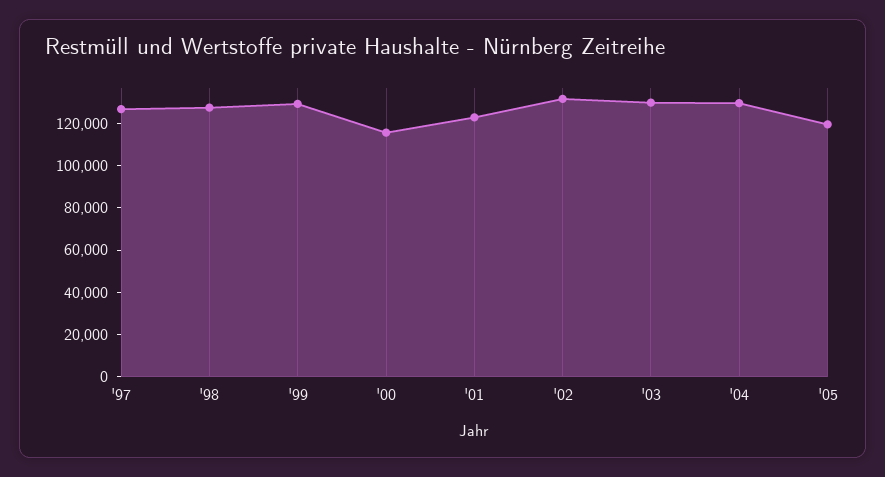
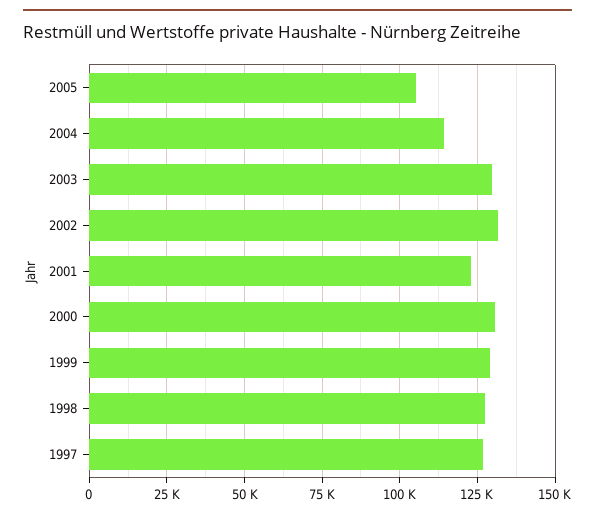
  {
    "'97": 127500,
    "'98": 127500,
    "'99": 130000,
-   "'00": 115000,
+   "'00": 130000,
    "'01": 122500,
    "'02": 132500,
    "'03": 130000,
-   "'04": 130000,
+   "'04": 115000,
-   "'05": 120000
+   "'05": 105000
  }

